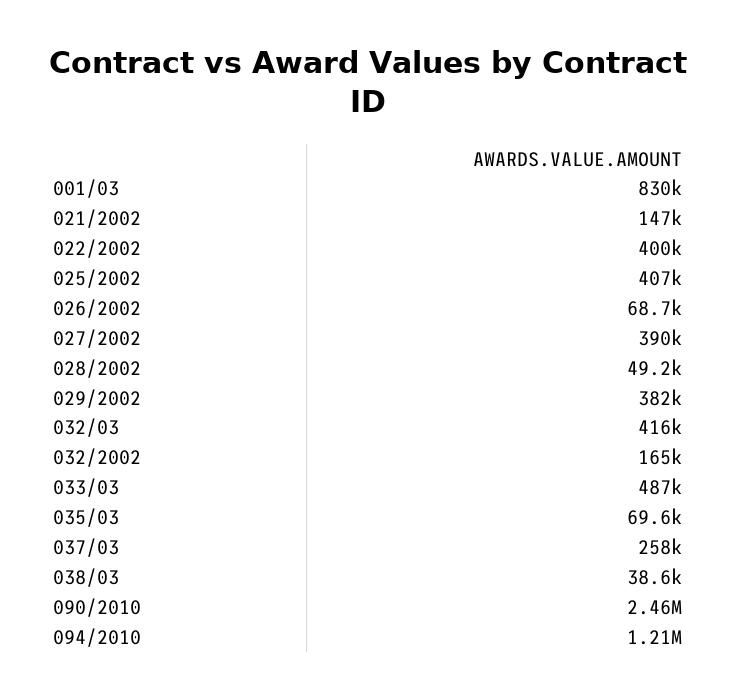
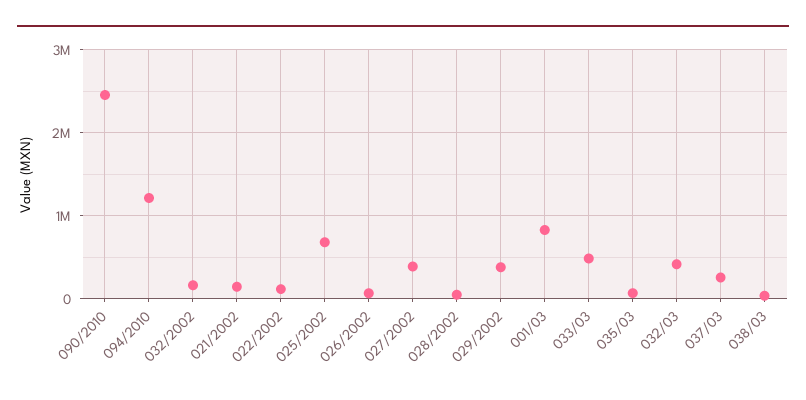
  {
    "001/03": 830000,
    "021/2002": 147000,
-   "022/2002": 400000,
+   "022/2002": 100000,
-   "025/2002": 407000,
+   "025/2002": 700000,
    "026/2002": 68700,
    "027/2002": 390000,
    "028/2002": 49200,
    "029/2002": 382000,
    "032/03": 416000,
    "032/2002": 165000,
    "033/03": 487000,
    "035/03": 69600,
    "037/03": 258000,
    "038/03": 38600,
    "090/2010": 2460000,
    "094/2010": 1210000
  }

